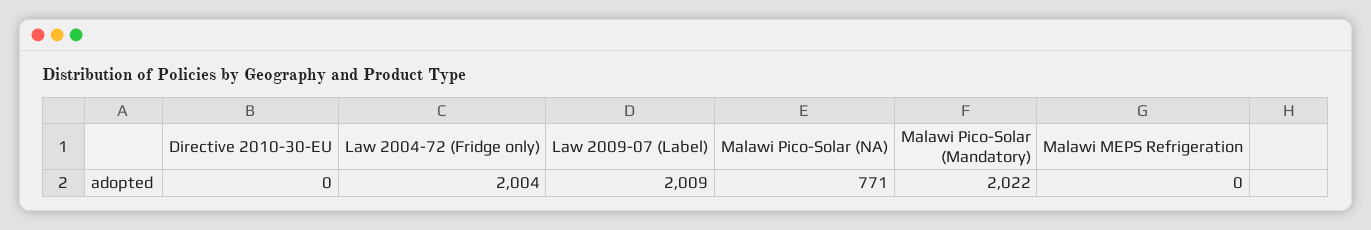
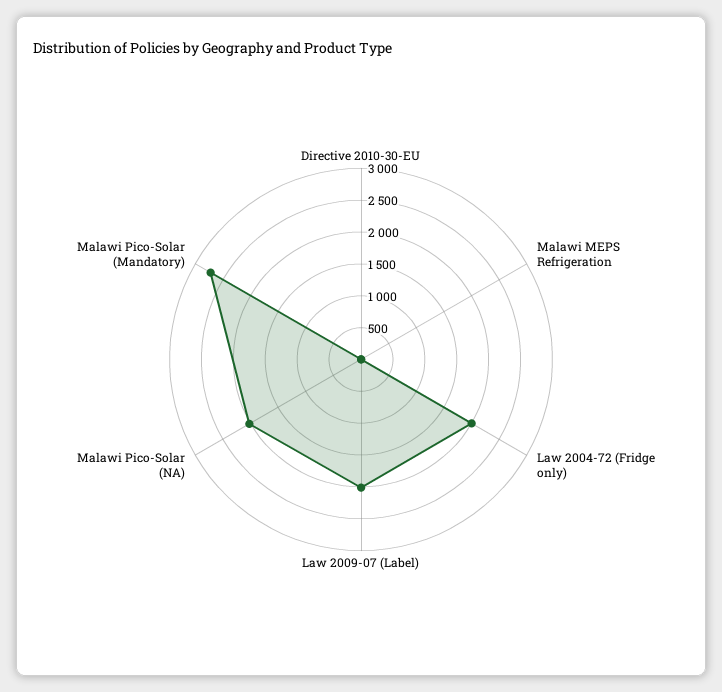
  {
    "Directive 2010-30-EU": 0,
    "Law 2004-72 (Fridge only)": 2004,
    "Law 2009-07 (Label)": 2009,
-   "Malawi Pico-Solar (NA)": 771,
+   "Malawi Pico-Solar (NA)": 2000,
-   "Malawi Pico-Solar (Mandatory)": 2022,
+   "Malawi Pico-Solar (Mandatory)": 2750,
    "Malawi MEPS Refrigeration": 0
  }

